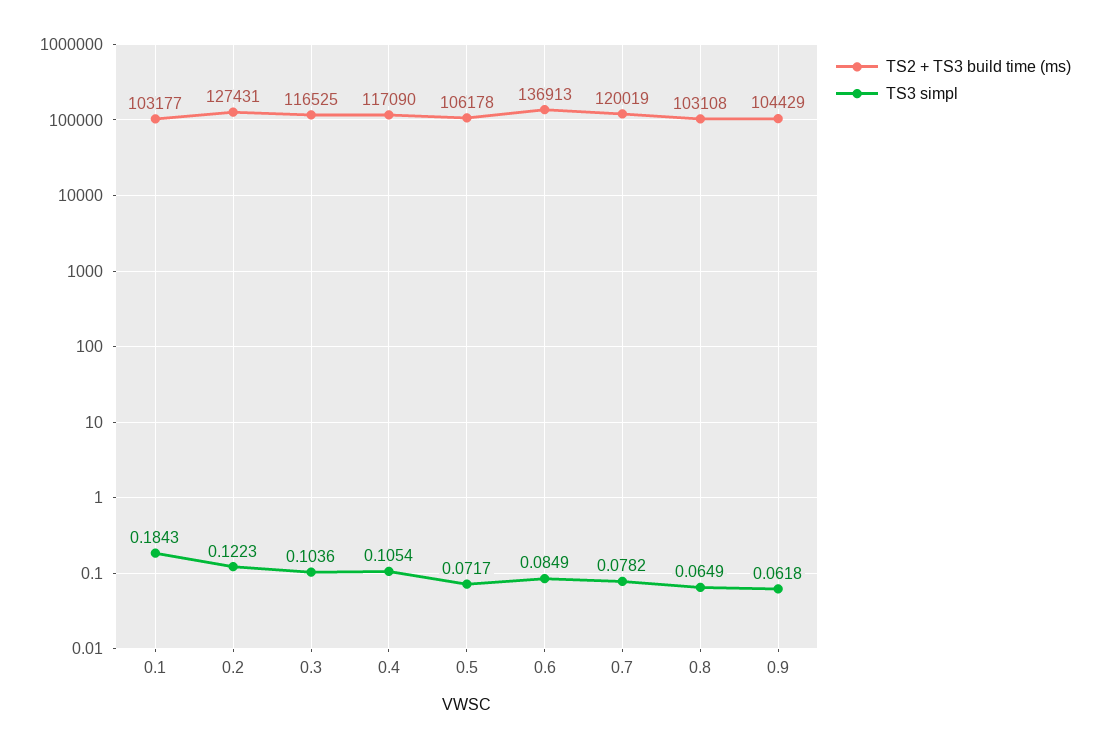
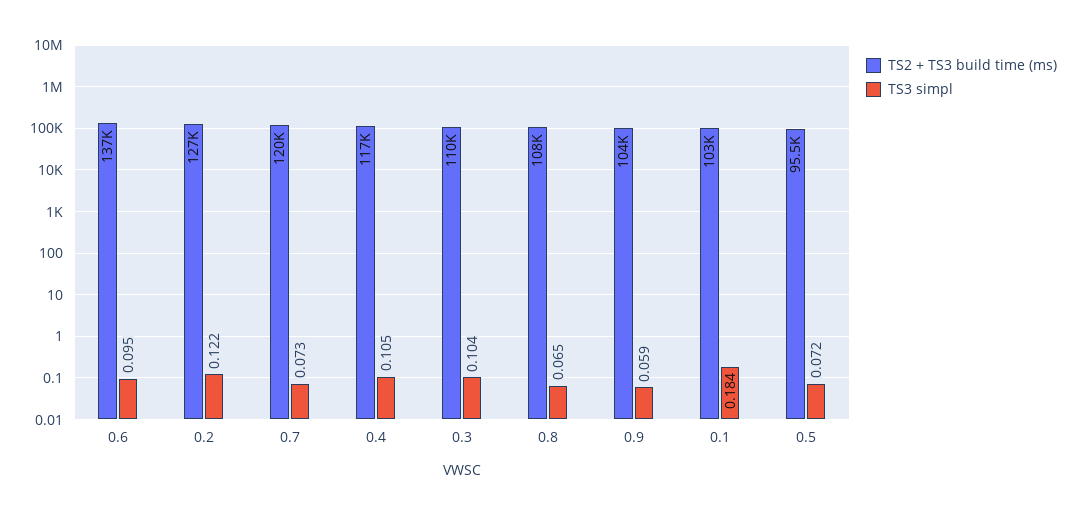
  {
    "TS2 + TS3 build time (ms)": {
      "0.1": 103177,
      "0.2": 127431,
-     "0.3": 116525,
+     "0.3": 110000,
      "0.4": 117090,
-     "0.5": 106178,
+     "0.5": 95500,
      "0.6": 136913,
      "0.7": 120019,
-     "0.8": 103108,
+     "0.8": 108000,
      "0.9": 104429
    },
    "TS3 simpl": {
      "0.1": 0.1843,
      "0.2": 0.1223,
      "0.3": 0.1036,
      "0.4": 0.1054,
      "0.5": 0.0717,
-     "0.6": 0.0849,
+     "0.6": 0.095,
-     "0.7": 0.0782,
+     "0.7": 0.073,
      "0.8": 0.0649,
-     "0.9": 0.0618
+     "0.9": 0.059
    }
  }

